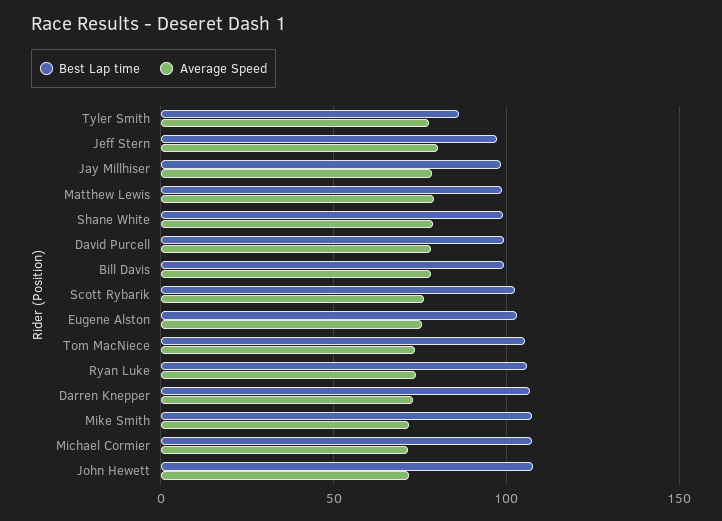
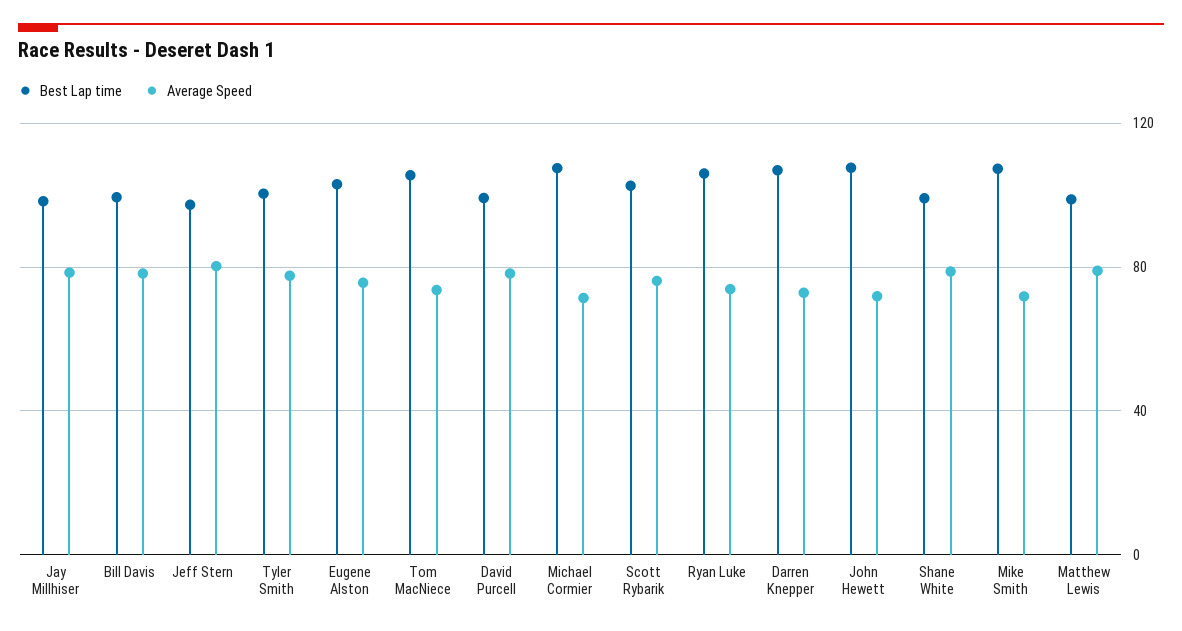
  {
    "Best Lap time": {
-     "Tyler Smith": 85,
+     "Tyler Smith": 100,
      "Jeff Stern": 95,
      "Jay Millhiser": 100,
      "Matthew Lewis": 100,
      "Shane White": 100,
      "David Purcell": 100,
      "Bill Davis": 100,
      "Scott Rybarik": 105,
      "Eugene Alston": 105,
      "Tom MacNiece": 105,
      "Ryan Luke": 105,
      "Darren Knepper": 105,
      "Mike Smith": 105,
      "Michael Cormier": 110,
      "John Hewett": 110
    },
    "Average Speed": {
      "Tyler Smith": 80,
      "Jeff Stern": 80,
      "Jay Millhiser": 80,
      "Matthew Lewis": 80,
      "Shane White": 80,
      "David Purcell": 80,
      "Bill Davis": 80,
      "Scott Rybarik": 75,
      "Eugene Alston": 75,
      "Tom MacNiece": 75,
      "Ryan Luke": 75,
      "Darren Knepper": 75,
      "Mike Smith": 70,
      "Michael Cormier": 70,
      "John Hewett": 70
    }
  }

